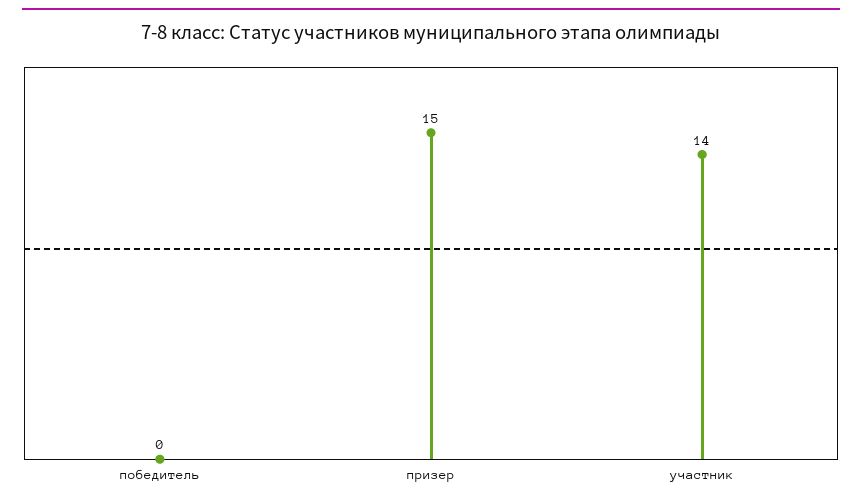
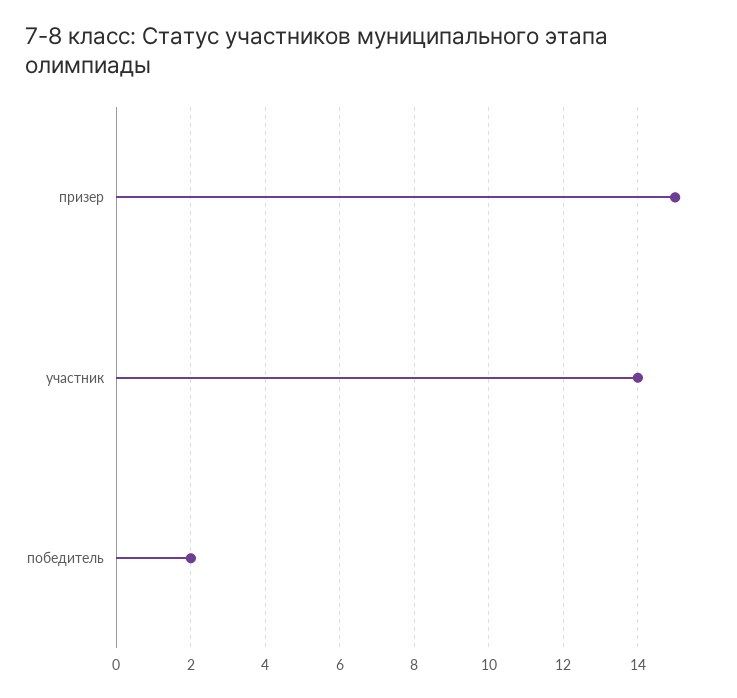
  {
-   "победитель": 0,
+   "победитель": 2,
    "призер": 15,
    "участник": 14
  }

